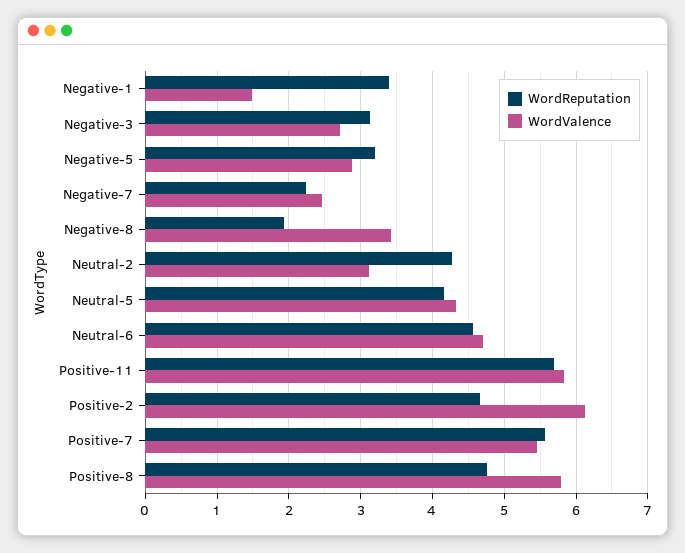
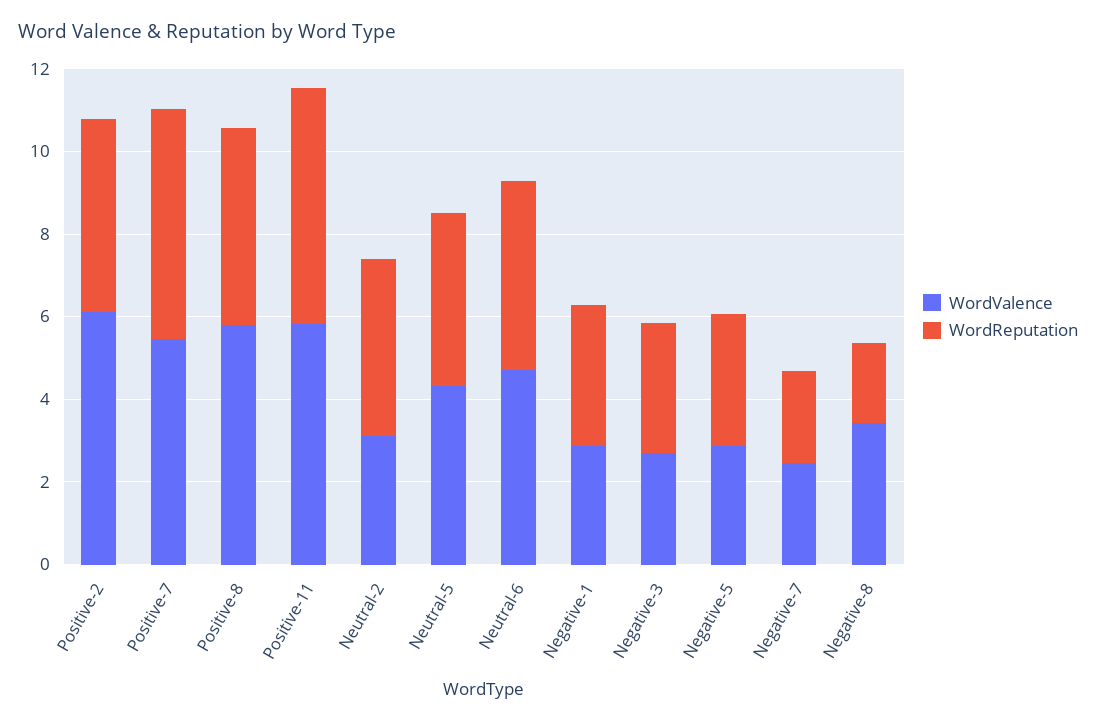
  {
    "WordReputation": {
      "Negative-1": 3.4,
      "Negative-3": 3.1,
      "Negative-5": 3.2,
      "Negative-7": 2.2,
      "Negative-8": 1.9,
      "Neutral-2": 4.3,
      "Neutral-5": 4.2,
      "Neutral-6": 4.6,
      "Positive-11": 5.7,
      "Positive-2": 4.7,
      "Positive-7": 5.6,
      "Positive-8": 4.8
    },
    "WordValence": {
-     "Negative-1": 1.5,
+     "Negative-1": 3,
      "Negative-3": 2.7,
      "Negative-5": 2.9,
      "Negative-7": 2.5,
      "Negative-8": 3.4,
      "Neutral-2": 3.1,
      "Neutral-5": 4.3,
      "Neutral-6": 4.7,
      "Positive-11": 5.8,
      "Positive-2": 6.1,
      "Positive-7": 5.5,
      "Positive-8": 5.8
    }
  }

